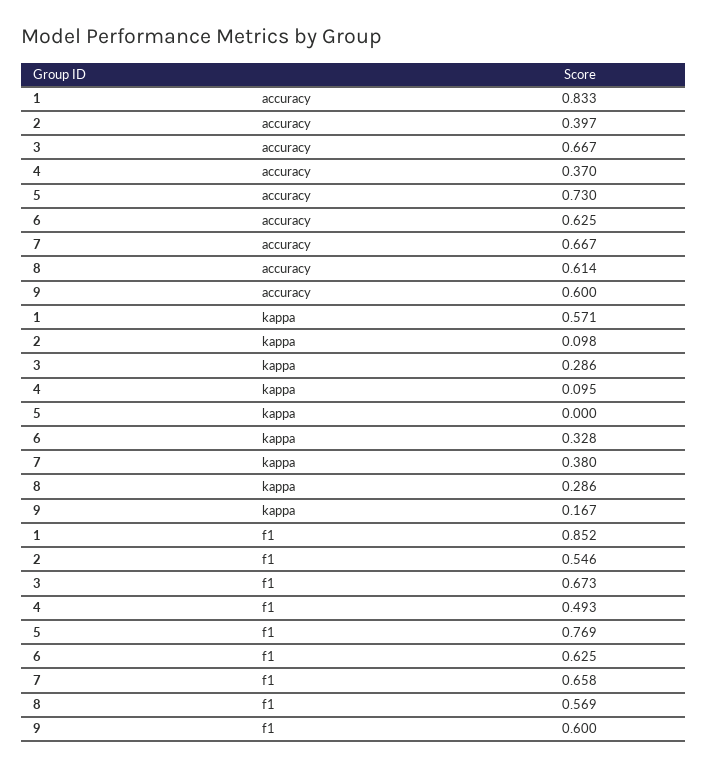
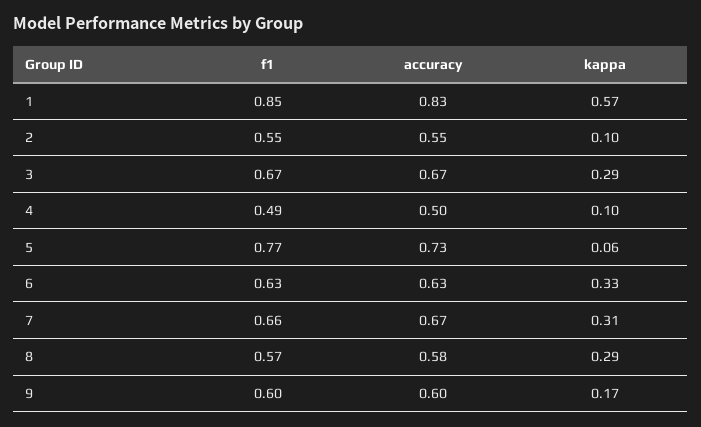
  {
    "1": {
      "accuracy": 0.833,
      "kappa": 0.571,
      "f1": 0.852
    },
    "2": {
-     "accuracy": 0.397,
+     "accuracy": 0.55,
      "kappa": 0.098,
      "f1": 0.546
    },
    "3": {
      "accuracy": 0.667,
      "kappa": 0.286,
      "f1": 0.673
    },
    "4": {
-     "accuracy": 0.37,
+     "accuracy": 0.5,
      "kappa": 0.095,
      "f1": 0.493
    },
    "5": {
      "accuracy": 0.73,
-     "kappa": 0,
+     "kappa": 0.06,
      "f1": 0.769
    },
    "6": {
      "accuracy": 0.625,
      "kappa": 0.328,
      "f1": 0.625
    },
    "7": {
      "accuracy": 0.667,
-     "kappa": 0.38,
+     "kappa": 0.31,
      "f1": 0.658
    },
    "8": {
-     "accuracy": 0.614,
+     "accuracy": 0.58,
      "kappa": 0.286,
      "f1": 0.569
    },
    "9": {
      "accuracy": 0.6,
      "kappa": 0.167,
      "f1": 0.6
    }
  }

